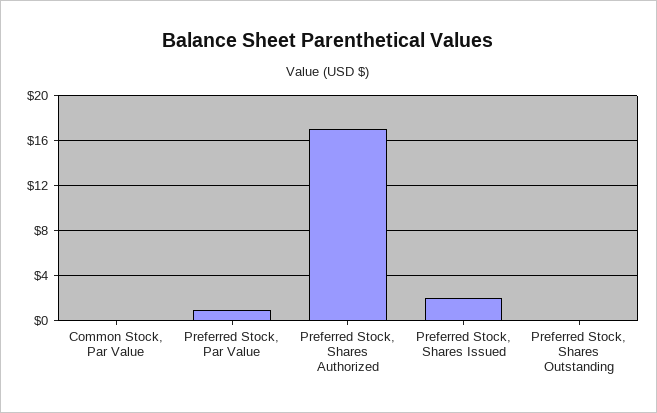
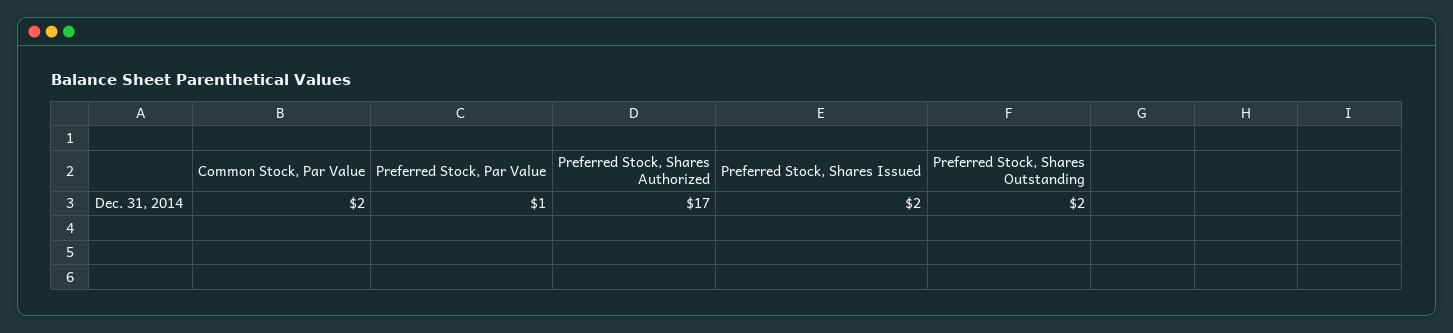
  {
-   "Common Stock, Par Value": 0,
+   "Common Stock, Par Value": 2,
    "Preferred Stock, Par Value": 1,
    "Preferred Stock, Shares Authorized": 17,
    "Preferred Stock, Shares Issued": 2,
-   "Preferred Stock, Shares Outstanding": 0
+   "Preferred Stock, Shares Outstanding": 2
  }

